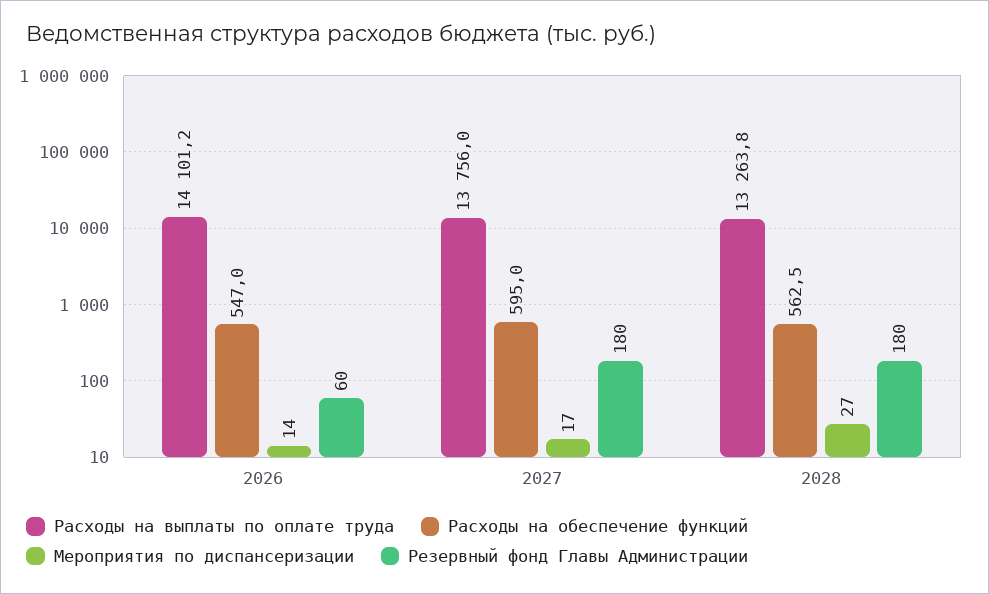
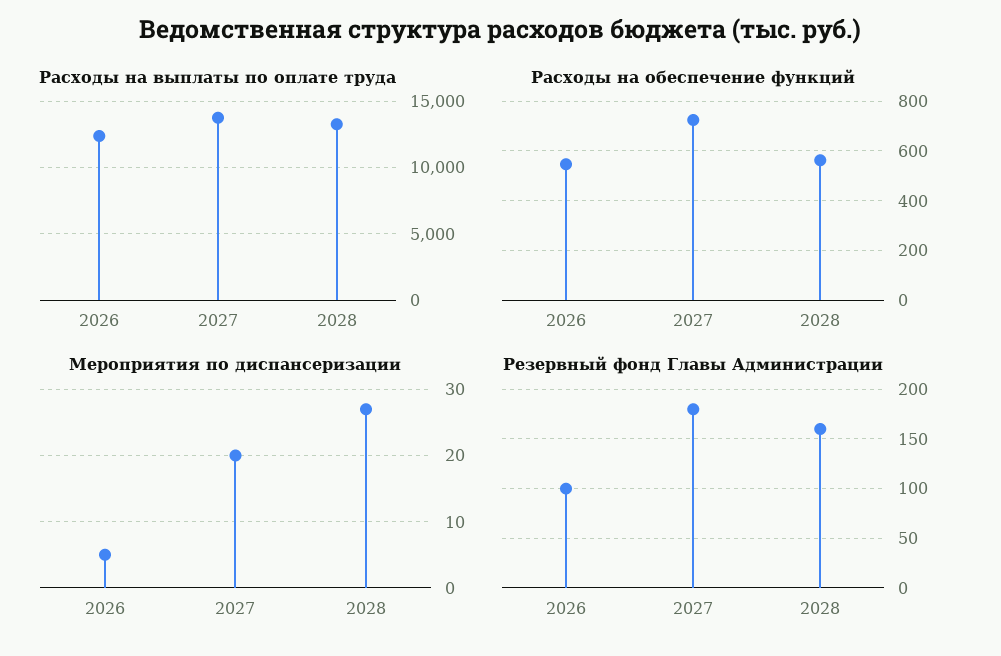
  {
    "Расходы на выплаты по оплате труда": {
-     "2026": 14101.2,
+     "2026": 12500,
      "2027": 13756,
      "2028": 13263.8
    },
    "Расходы на обеспечение функций": {
      "2026": 547,
-     "2027": 595,
+     "2027": 725,
      "2028": 562.5
    },
    "Мероприятия по диспансеризации": {
-     "2026": 14,
+     "2026": 5,
-     "2027": 17,
+     "2027": 20,
      "2028": 27
    },
    "Резервный фонд Главы Администрации": {
-     "2026": 60,
+     "2026": 100,
      "2027": 180,
-     "2028": 180
+     "2028": 160
    }
  }

